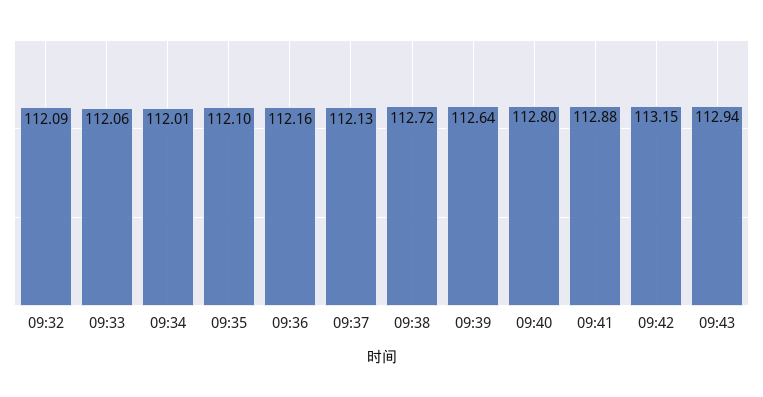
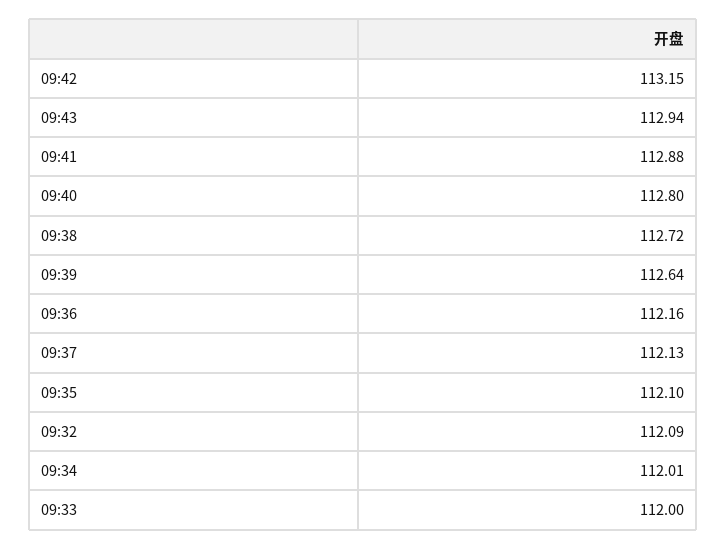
  {
    "09:32": 112.09,
-   "09:33": 112.06,
+   "09:33": 112,
    "09:34": 112.01,
    "09:35": 112.1,
    "09:36": 112.16,
    "09:37": 112.13,
    "09:38": 112.72,
    "09:39": 112.64,
    "09:40": 112.8,
    "09:41": 112.88,
    "09:42": 113.15,
    "09:43": 112.94
  }

